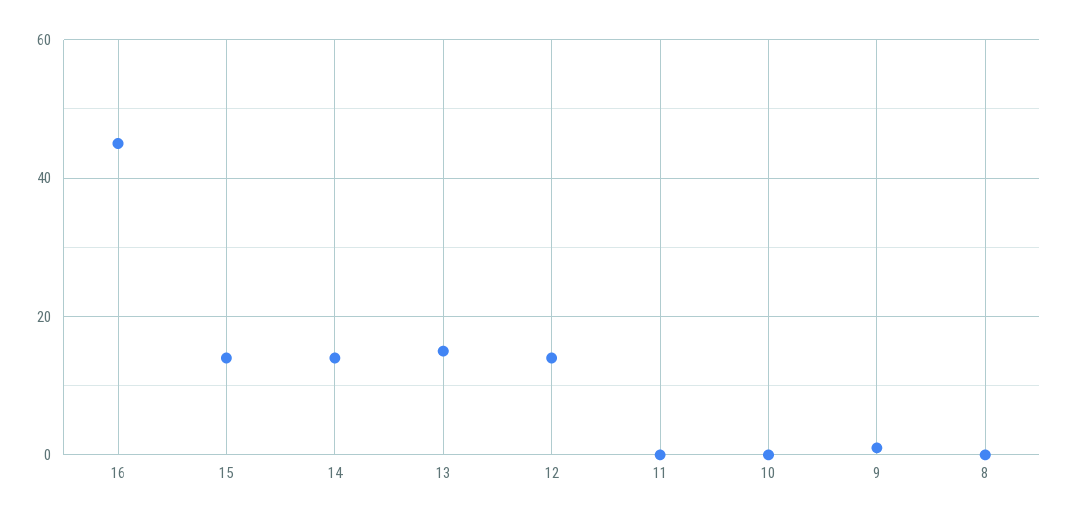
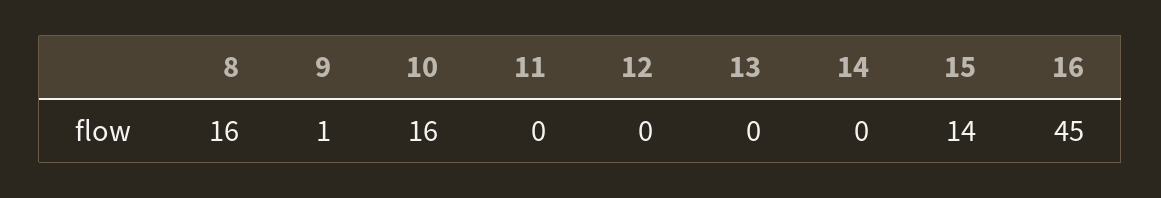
  {
    "16": 45,
    "15": 14,
-   "14": 15,
+   "14": 0,
-   "13": 15,
+   "13": 0,
-   "12": 15,
+   "12": 0,
    "11": 0,
-   "10": 0,
+   "10": 16,
    "9": 1,
-   "8": 0
+   "8": 16
  }

